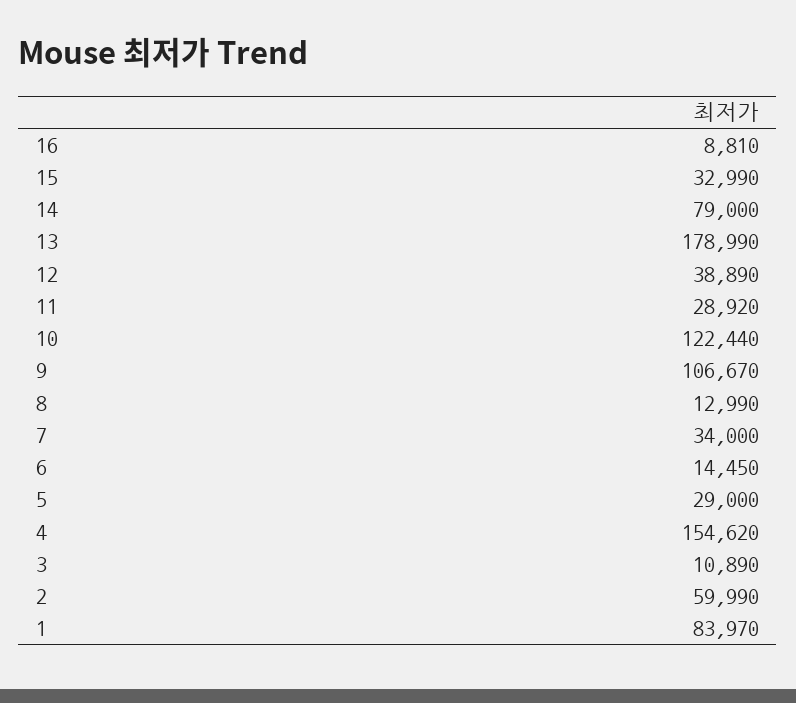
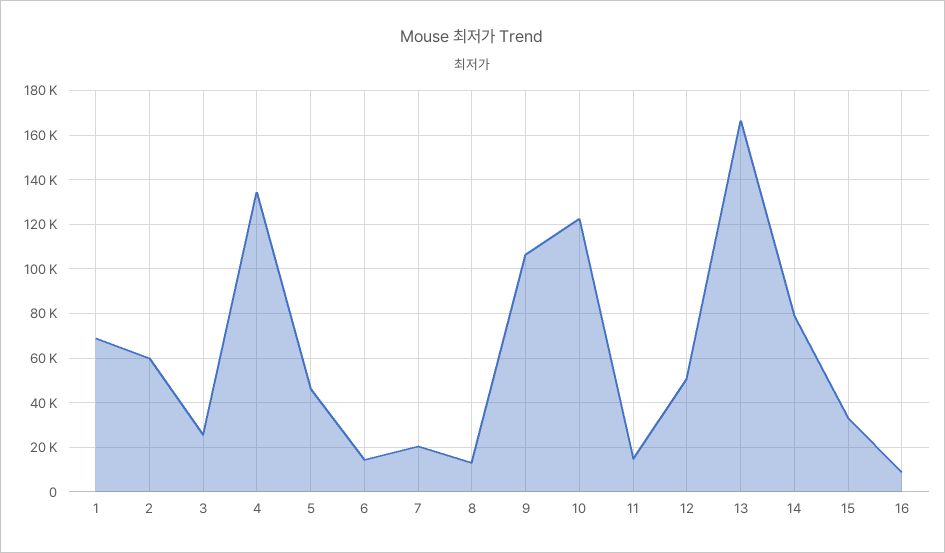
  {
    "16": 8810,
    "15": 32990,
    "14": 79000,
-   "13": 178990,
+   "13": 165000,
-   "12": 38890,
+   "12": 50000,
-   "11": 28920,
+   "11": 15000,
    "10": 122440,
    "9": 106670,
    "8": 12990,
-   "7": 34000,
+   "7": 20000,
    "6": 14450,
-   "5": 29000,
+   "5": 45000,
-   "4": 154620,
+   "4": 135000,
-   "3": 10890,
+   "3": 25000,
    "2": 59990,
-   "1": 83970
+   "1": 70000
  }

